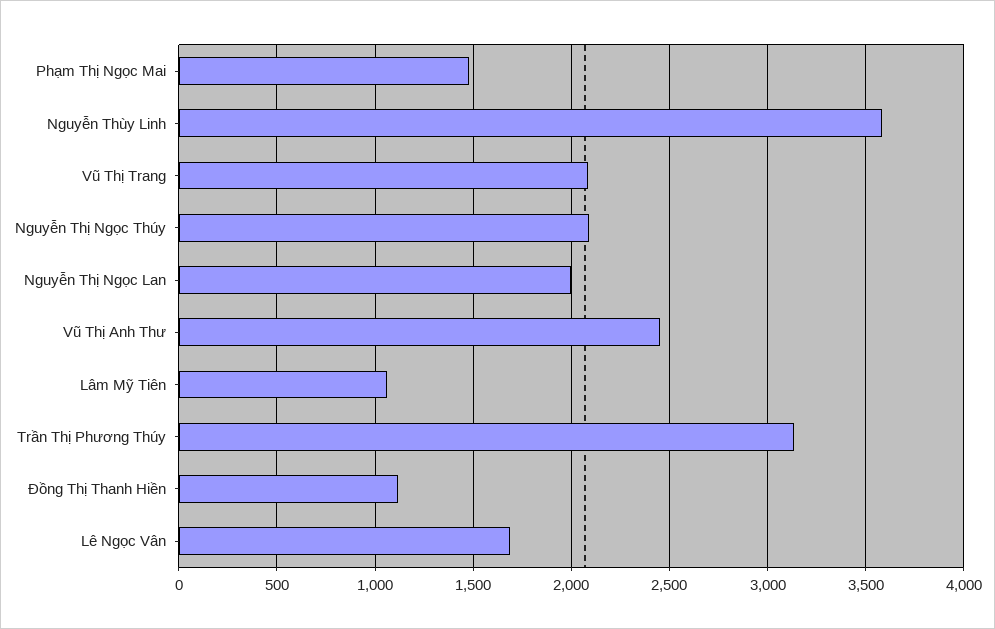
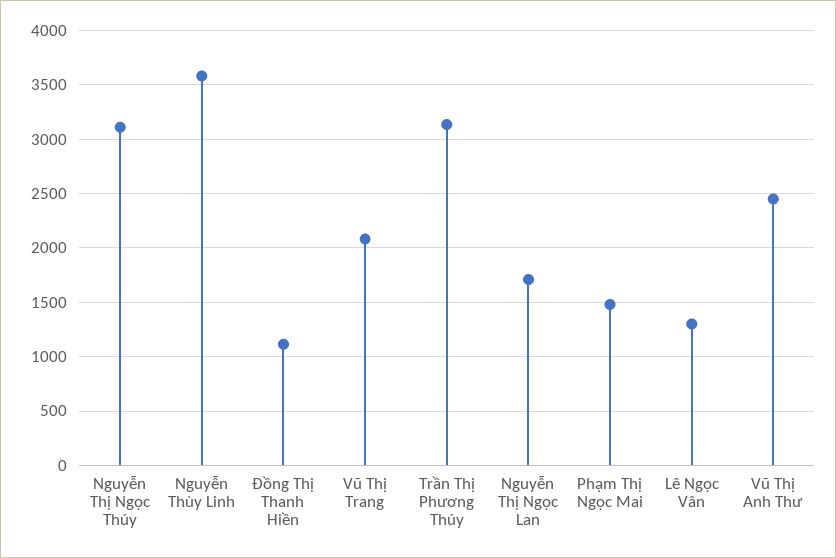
  {
    "Phạm Thị Ngọc Mai": 1500,
    "Nguyễn Thùy Linh": 3600,
    "Vũ Thị Trang": 2100,
-   "Nguyễn Thị Ngọc Thúy": 2100,
+   "Nguyễn Thị Ngọc Thúy": 3100,
-   "Nguyễn Thị Ngọc Lan": 2000,
+   "Nguyễn Thị Ngọc Lan": 1700,
    "Vũ Thị Anh Thư": 2450,
-   "Lâm Mỹ Tiên": 1050,
    "Trần Thị Phương Thúy": 3150,
    "Đồng Thị Thanh Hiền": 1100,
-   "Lê Ngọc Vân": 1700
+   "Lê Ngọc Vân": 1300
  }

